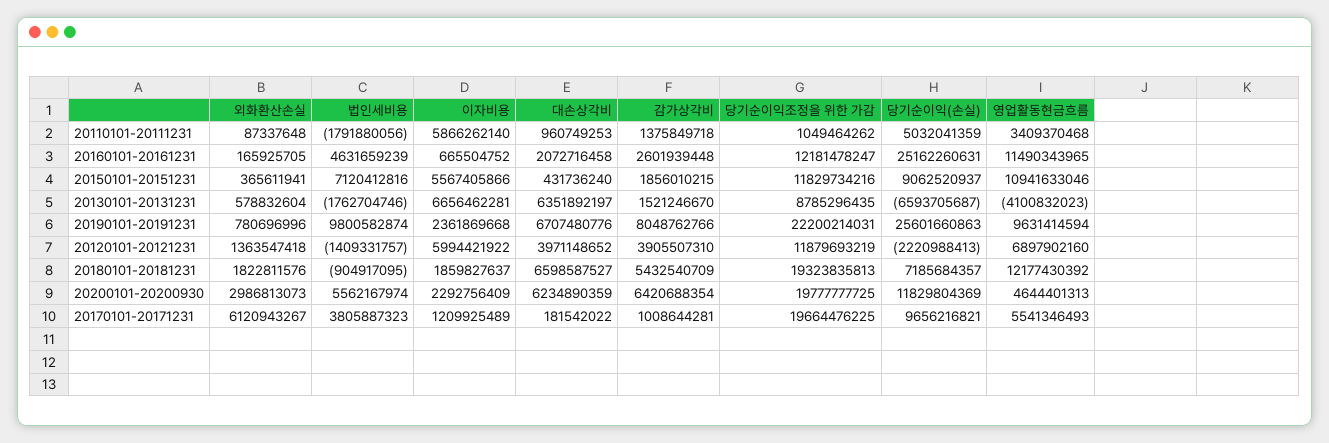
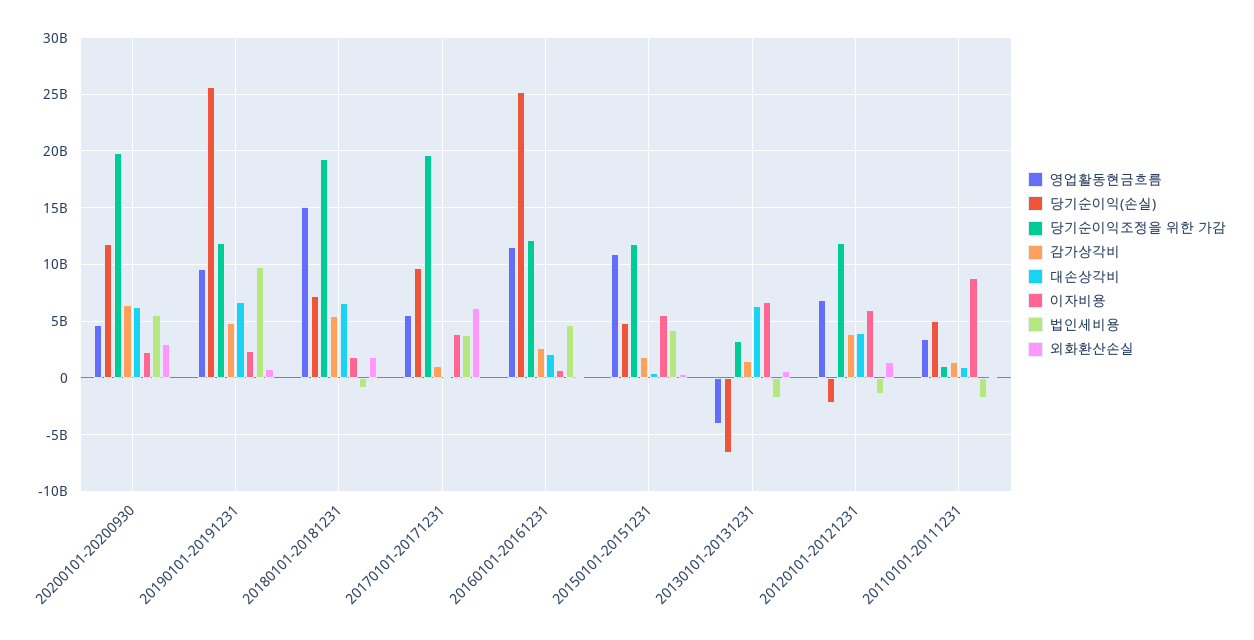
  {
    "외화환산손실": {
      "20110101-20111231": 87337648,
      "20160101-20161231": 165925705,
      "20150101-20151231": 365611941,
      "20130101-20131231": 578832604,
      "20190101-20191231": 780696996,
      "20120101-20121231": 1363547418,
      "20180101-20181231": 1822811576,
      "20200101-20200930": 2986813073,
      "20170101-20171231": 6120943267
    },
    "법인세비용": {
      "20110101-20111231": -1791880056,
      "20160101-20161231": 4631659239,
-     "20150101-20151231": 7120412816,
+     "20150101-20151231": 4000000000,
      "20130101-20131231": -1762704746,
      "20190101-20191231": 9800582874,
      "20120101-20121231": -1409331757,
      "20180101-20181231": -904917095,
      "20200101-20200930": 5562167974,
      "20170101-20171231": 3805887323
    },
    "이자비용": {
-     "20110101-20111231": 5866262140,
+     "20110101-20111231": 9000000000,
      "20160101-20161231": 665504752,
      "20150101-20151231": 5567405866,
      "20130101-20131231": 6656462281,
      "20190101-20191231": 2361869668,
      "20120101-20121231": 5994421922,
      "20180101-20181231": 1859827637,
      "20200101-20200930": 2292756409,
-     "20170101-20171231": 1209925489
+     "20170101-20171231": 4000000000
    },
    "대손상각비": {
      "20110101-20111231": 960749253,
      "20160101-20161231": 2072716458,
      "20150101-20151231": 431736240,
      "20130101-20131231": 6351892197,
      "20190101-20191231": 6707480776,
      "20120101-20121231": 3971148652,
      "20180101-20181231": 6598587527,
      "20200101-20200930": 6234890359,
      "20170101-20171231": 181542022
    },
    "감가상각비": {
      "20110101-20111231": 1375849718,
      "20160101-20161231": 2601939448,
      "20150101-20151231": 1856010215,
      "20130101-20131231": 1521246670,
-     "20190101-20191231": 8048762766,
+     "20190101-20191231": 5000000000,
      "20120101-20121231": 3905507310,
      "20180101-20181231": 5432540709,
      "20200101-20200930": 6420688354,
      "20170101-20171231": 1008644281
    },
    "당기순이익조정을 위한 가감": {
      "20110101-20111231": 1049464262,
      "20160101-20161231": 12181478247,
      "20150101-20151231": 11829734216,
-     "20130101-20131231": 8785296435,
+     "20130101-20131231": 3000000000,
-     "20190101-20191231": 22200214031,
+     "20190101-20191231": 12000000000,
      "20120101-20121231": 11879693219,
      "20180101-20181231": 19323835813,
      "20200101-20200930": 19777777725,
      "20170101-20171231": 19664476225
    },
    "당기순이익(손실)": {
      "20110101-20111231": 5032041359,
      "20160101-20161231": 25162260631,
-     "20150101-20151231": 9062520937,
+     "20150101-20151231": 5000000000,
      "20130101-20131231": -6593705687,
      "20190101-20191231": 25601660863,
      "20120101-20121231": -2220988413,
      "20180101-20181231": 7185684357,
      "20200101-20200930": 11829804369,
      "20170101-20171231": 9656216821
    },
    "영업활동현금흐름": {
      "20110101-20111231": 3409370468,
      "20160101-20161231": 11490343965,
      "20150101-20151231": 10941633046,
      "20130101-20131231": -4100832023,
      "20190101-20191231": 9631414594,
      "20120101-20121231": 6897902160,
-     "20180101-20181231": 12177430392,
+     "20180101-20181231": 15000000000,
      "20200101-20200930": 4644401313,
      "20170101-20171231": 5541346493
    }
  }

